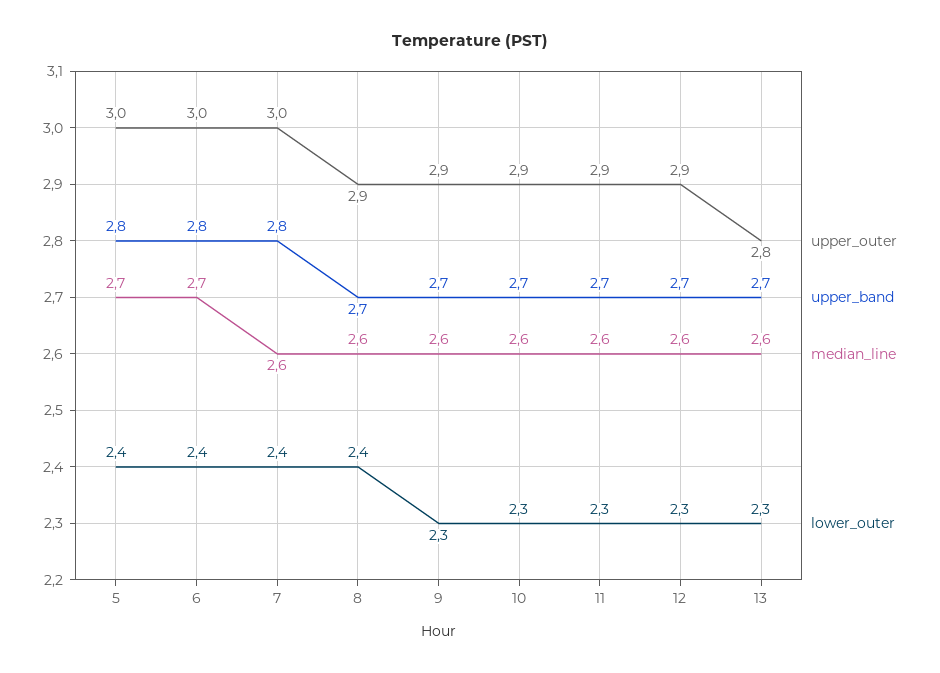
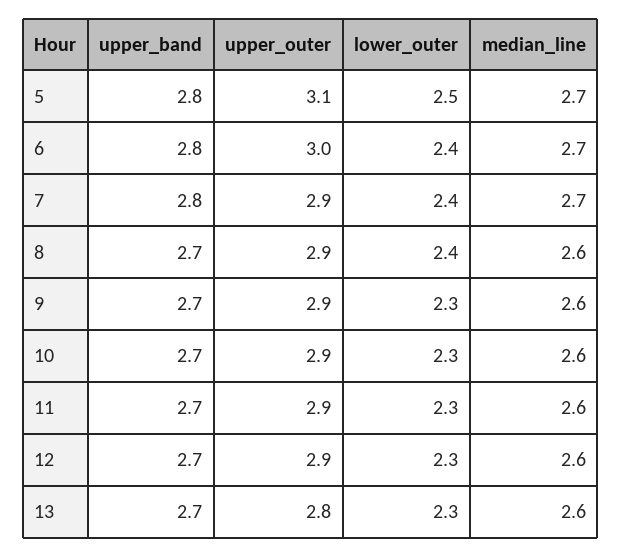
  {
    "upper_outer": {
-     "5": 3,
+     "5": 3.1,
      "6": 3,
-     "7": 3,
+     "7": 2.9,
      "8": 2.9,
      "9": 2.9,
      "10": 2.9,
      "11": 2.9,
      "12": 2.9,
      "13": 2.8
    },
    "upper_band": {
      "5": 2.8,
      "6": 2.8,
      "7": 2.8,
      "8": 2.7,
      "9": 2.7,
      "10": 2.7,
      "11": 2.7,
      "12": 2.7,
      "13": 2.7
    },
    "median_line": {
      "5": 2.7,
      "6": 2.7,
-     "7": 2.6,
+     "7": 2.7,
      "8": 2.6,
      "9": 2.6,
      "10": 2.6,
      "11": 2.6,
      "12": 2.6,
      "13": 2.6
    },
    "lower_outer": {
-     "5": 2.4,
+     "5": 2.5,
      "6": 2.4,
      "7": 2.4,
      "8": 2.4,
      "9": 2.3,
      "10": 2.3,
      "11": 2.3,
      "12": 2.3,
      "13": 2.3
    }
  }

